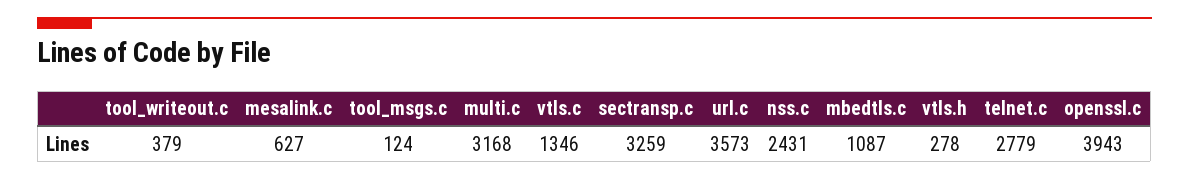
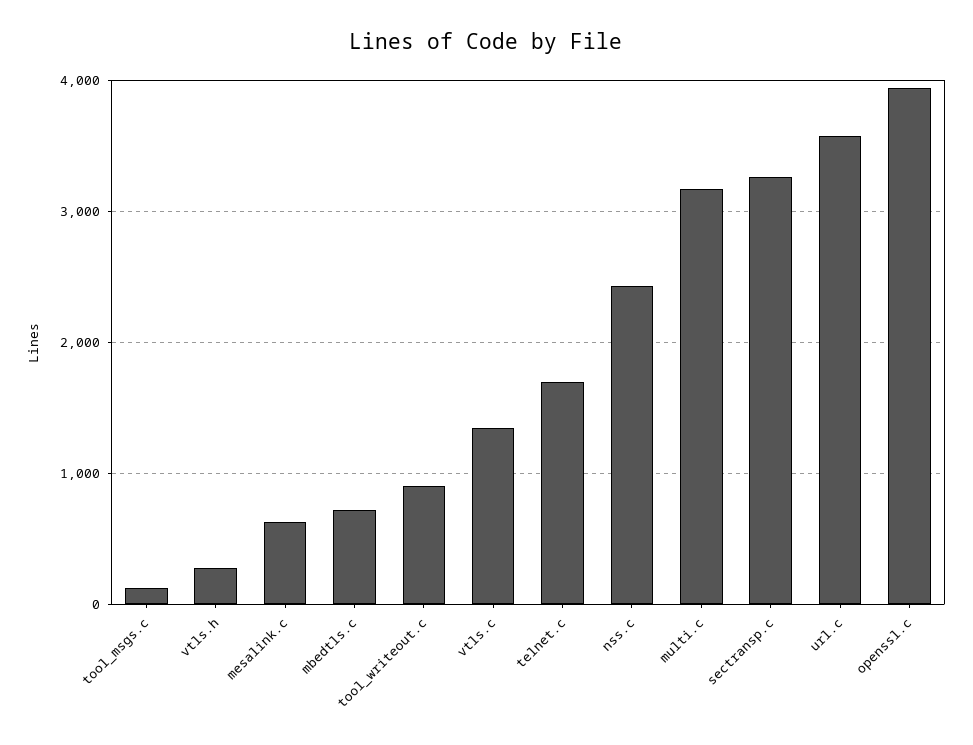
  {
-   "tool_writeout.c": 379,
+   "tool_writeout.c": 900,
    "mesalink.c": 627,
    "tool_msgs.c": 124,
    "multi.c": 3168,
    "vtls.c": 1346,
    "sectransp.c": 3259,
    "url.c": 3573,
    "nss.c": 2431,
-   "mbedtls.c": 1087,
+   "mbedtls.c": 700,
    "vtls.h": 278,
-   "telnet.c": 2779,
+   "telnet.c": 1700,
    "openssl.c": 3943
  }

